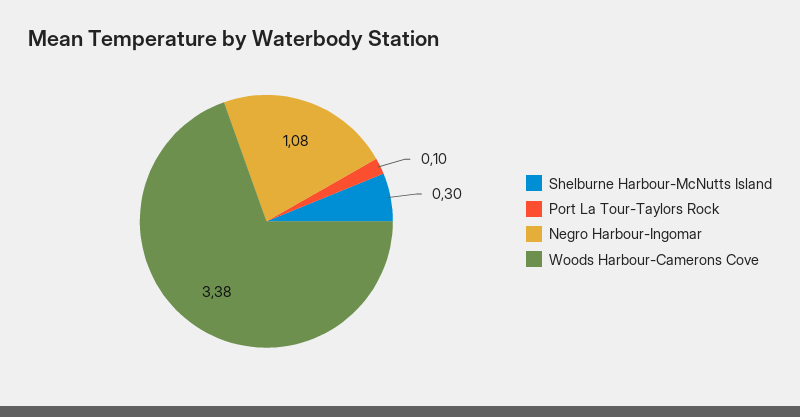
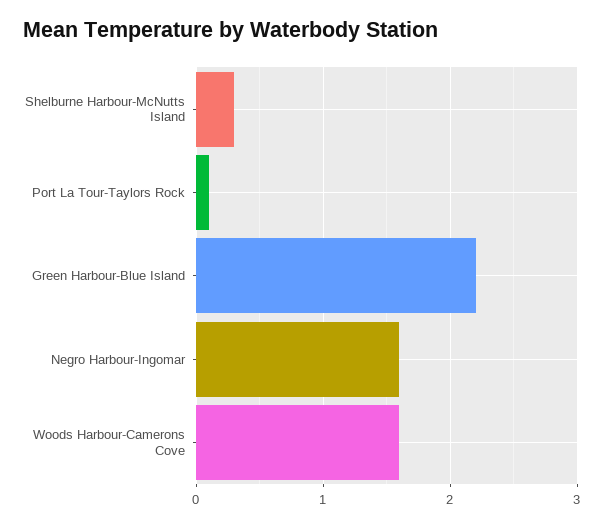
  {
    "Shelburne Harbour-McNutts Island": 0.3,
    "Port La Tour-Taylors Rock": 0.1,
-   "Negro Harbour-Ingomar": 1.08,
+   "Negro Harbour-Ingomar": 1.6,
-   "Woods Harbour-Camerons Cove": 3.38
+   "Woods Harbour-Camerons Cove": 1.6,
+   "Green Harbour-Blue Island": 2.2
  }

